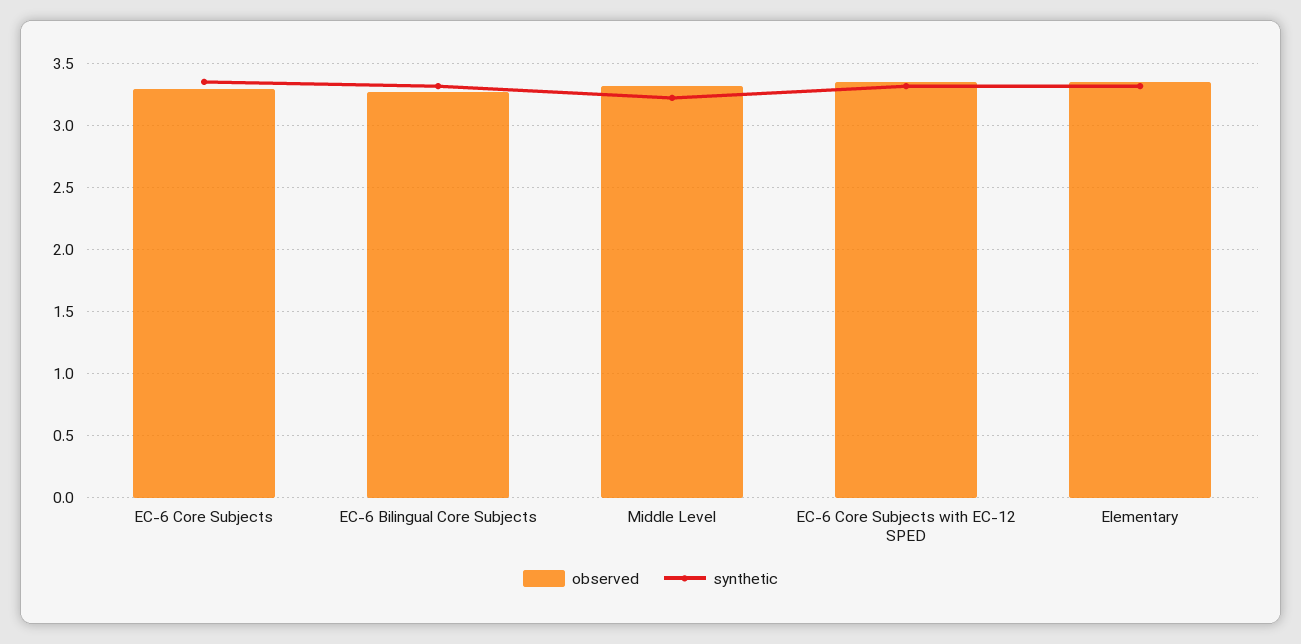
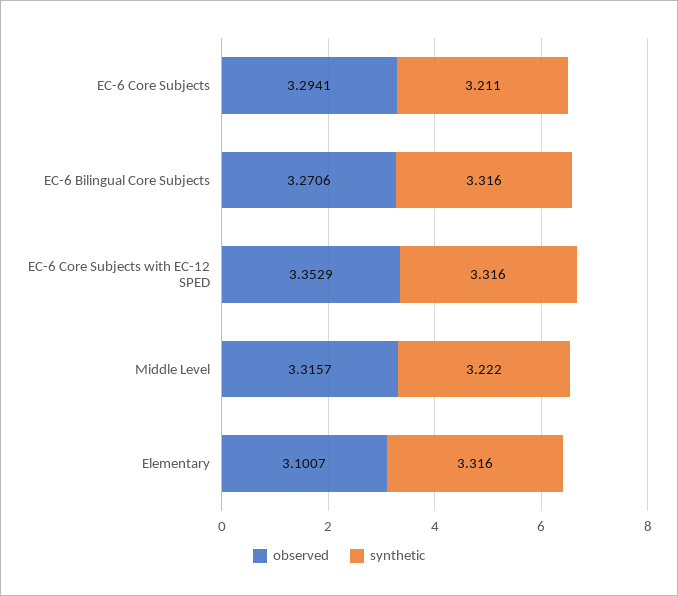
  {
    "observed": {
      "EC-6 Core Subjects": 3.2941,
      "EC-6 Bilingual Core Subjects": 3.2706,
      "Middle Level": 3.3157,
      "EC-6 Core Subjects with EC-12 SPED": 3.3529,
-     "Elementary": 3.35
+     "Elementary": 3.1007
    },
    "synthetic": {
-     "EC-6 Core Subjects": 3.35,
+     "EC-6 Core Subjects": 3.211,
      "EC-6 Bilingual Core Subjects": 3.316,
      "Middle Level": 3.222,
      "EC-6 Core Subjects with EC-12 SPED": 3.316,
      "Elementary": 3.316
    }
  }

